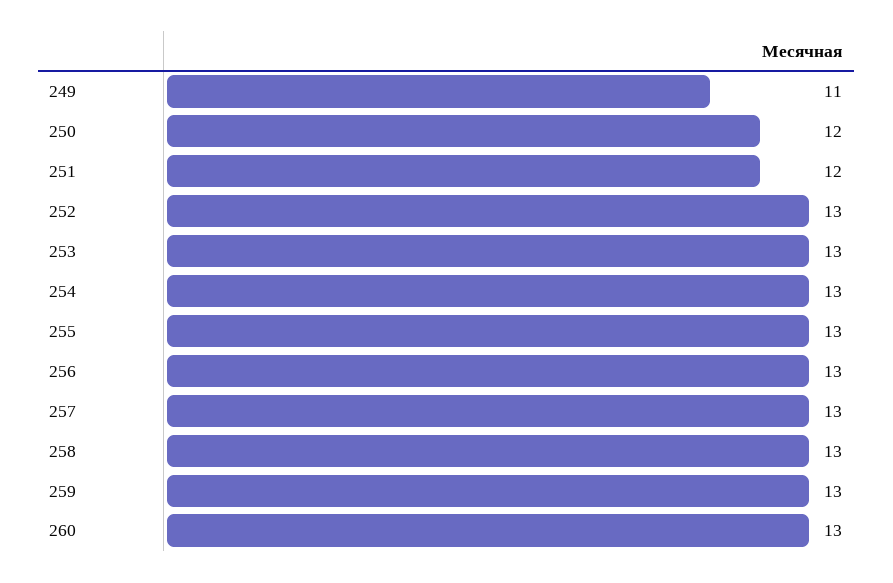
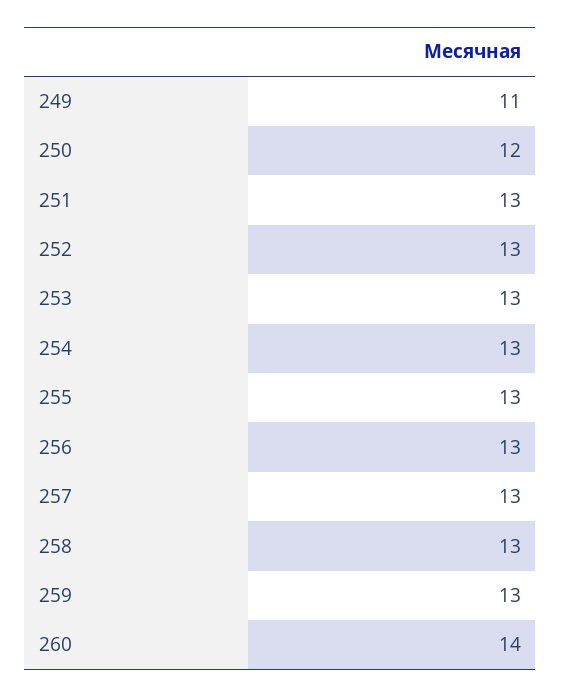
  {
    "249": 11,
    "250": 12,
-   "251": 12,
+   "251": 13,
    "252": 13,
    "253": 13,
    "254": 13,
    "255": 13,
    "256": 13,
    "257": 13,
    "258": 13,
    "259": 13,
-   "260": 13
+   "260": 14
  }

